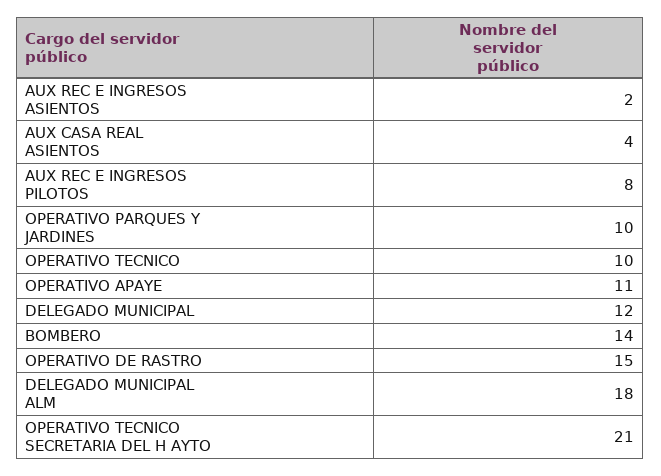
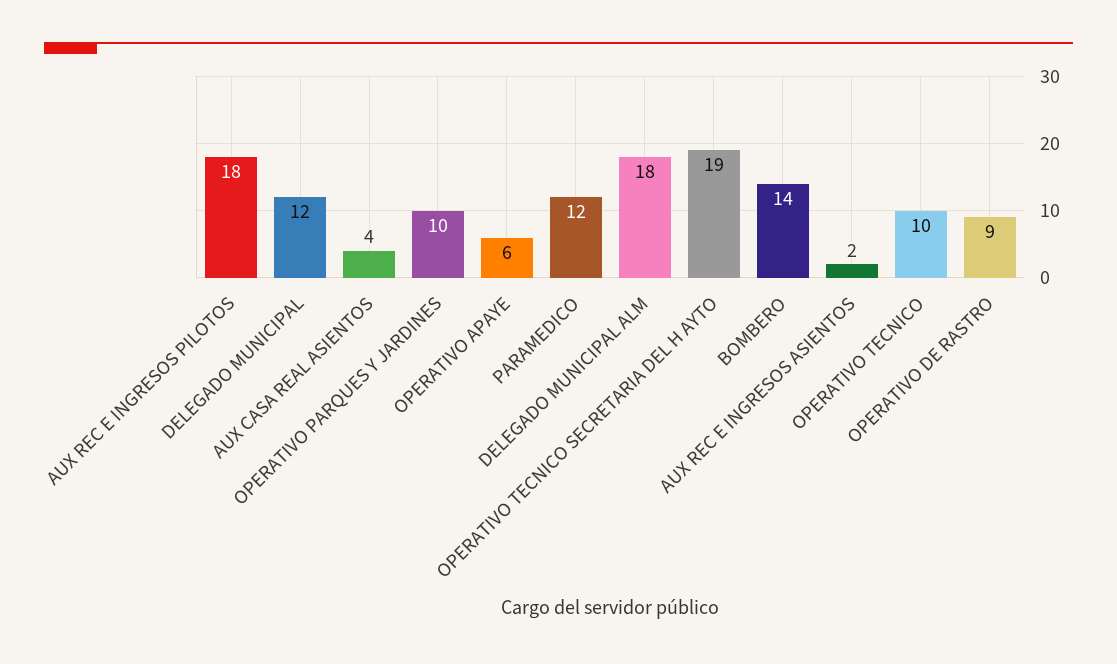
  {
    "AUX REC E INGRESOS ASIENTOS": 2,
    "AUX CASA REAL ASIENTOS": 4,
-   "AUX REC E INGRESOS PILOTOS": 8,
+   "AUX REC E INGRESOS PILOTOS": 18,
    "OPERATIVO PARQUES Y JARDINES": 10,
    "OPERATIVO TECNICO": 10,
-   "OPERATIVO APAYE": 11,
+   "OPERATIVO APAYE": 6,
    "DELEGADO MUNICIPAL": 12,
    "BOMBERO": 14,
-   "OPERATIVO DE RASTRO": 15,
+   "OPERATIVO DE RASTRO": 9,
    "DELEGADO MUNICIPAL ALM": 18,
-   "OPERATIVO TECNICO SECRETARIA DEL H AYTO": 21
+   "OPERATIVO TECNICO SECRETARIA DEL H AYTO": 19,
+   "PARAMEDICO": 12
  }

